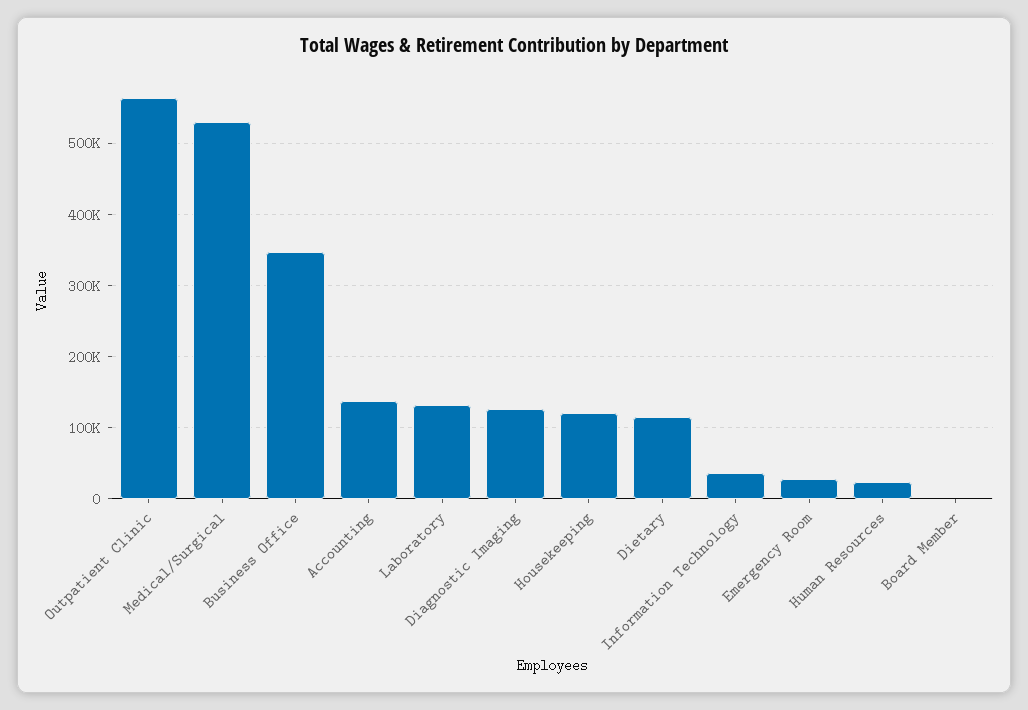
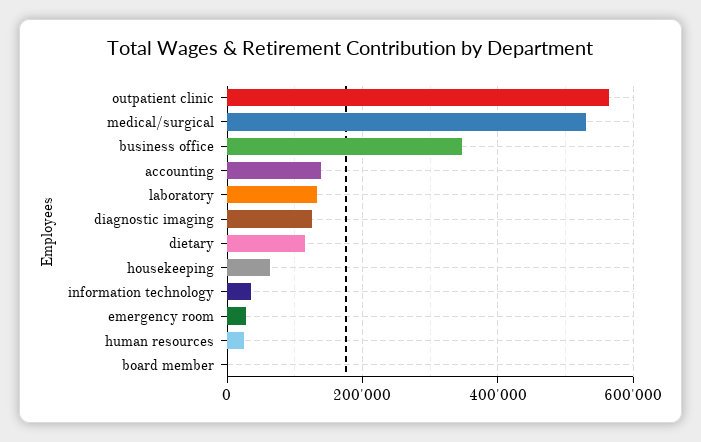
  {
    "Outpatient Clinic": 560000,
    "Medical/Surgical": 530000,
    "Business Office": 350000,
    "Accounting": 140000,
    "Laboratory": 130000,
    "Diagnostic Imaging": 130000,
-   "Housekeeping": 120000,
+   "Housekeeping": 60000,
    "Dietary": 110000,
    "Information Technology": 40000,
    "Emergency Room": 30000,
    "Human Resources": 20000,
    "Board Member": 0
  }

